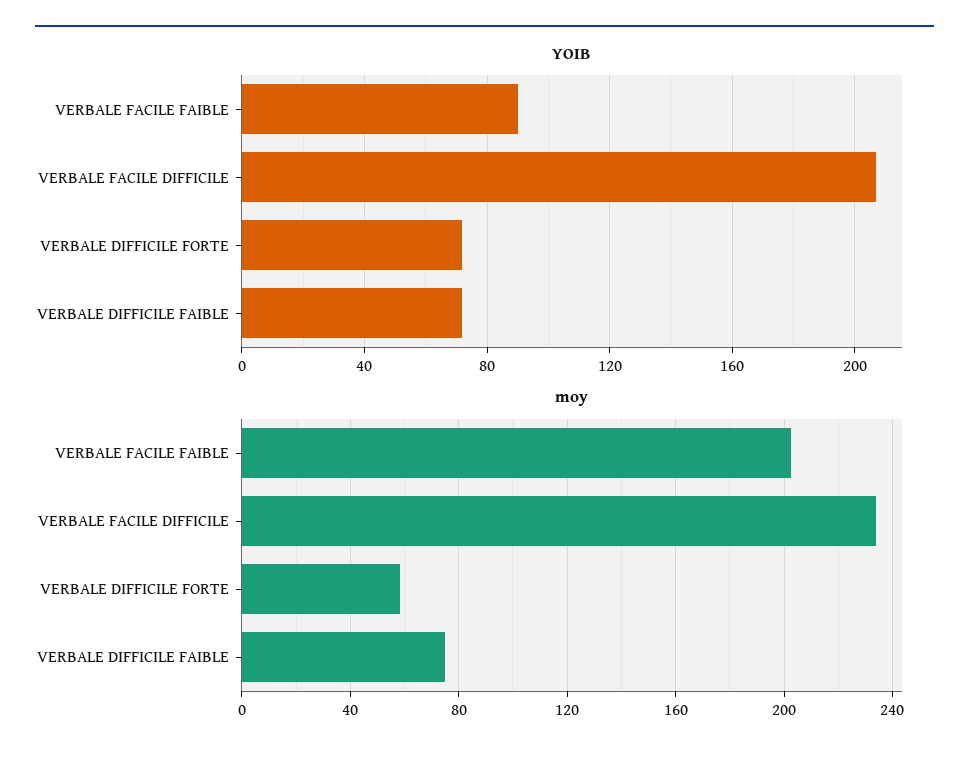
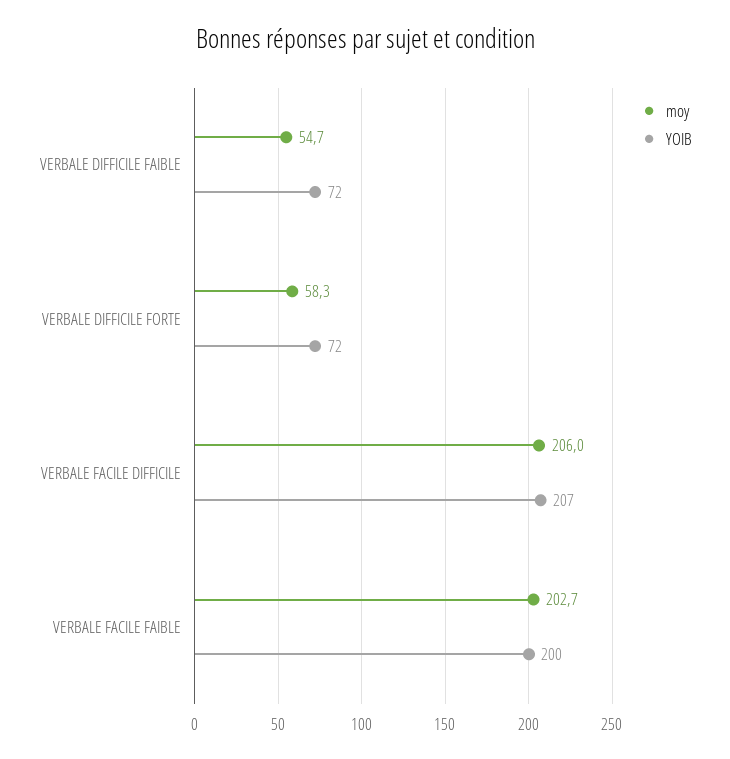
  {
    "YOIB": {
-     "VERBALE FACILE FAIBLE": 90,
+     "VERBALE FACILE FAIBLE": 200,
      "VERBALE FACILE DIFFICILE": 207,
      "VERBALE DIFFICILE FORTE": 72,
      "VERBALE DIFFICILE FAIBLE": 72
    },
    "moy": {
      "VERBALE FACILE FAIBLE": 202.7,
-     "VERBALE FACILE DIFFICILE": 235,
+     "VERBALE FACILE DIFFICILE": 206,
      "VERBALE DIFFICILE FORTE": 58.3,
-     "VERBALE DIFFICILE FAIBLE": 75
+     "VERBALE DIFFICILE FAIBLE": 54.7
    }
  }

